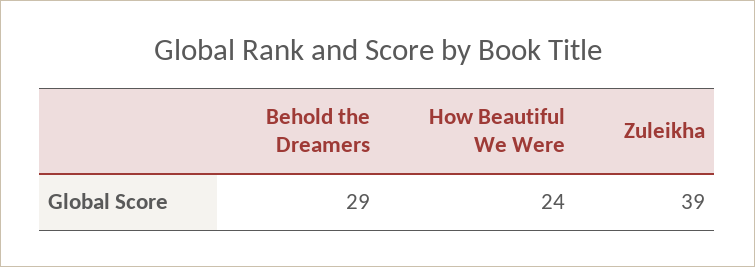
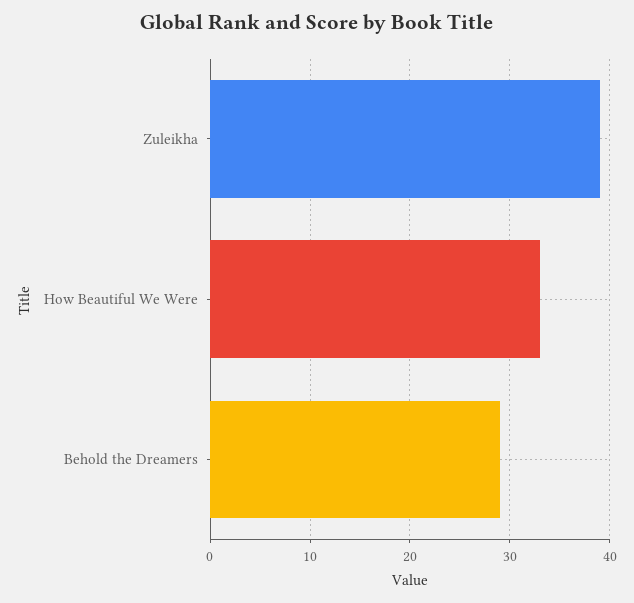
  {
    "Behold the Dreamers": 29,
-   "How Beautiful We Were": 24,
+   "How Beautiful We Were": 33,
    "Zuleikha": 39
  }

